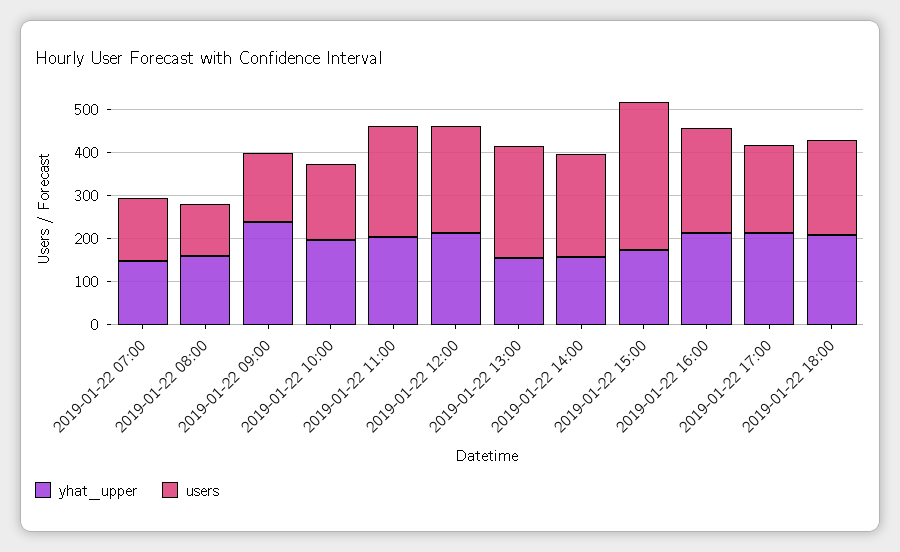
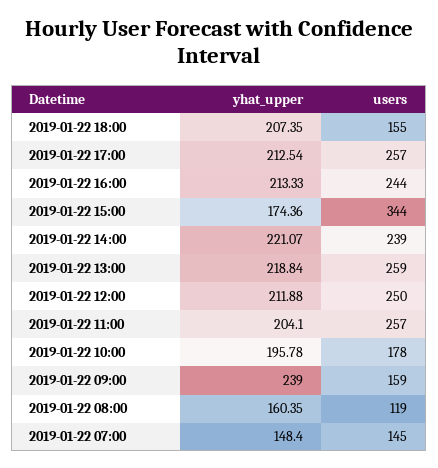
  {
    "yhat_upper": {
      "2019-01-22 07:00": 148.4,
      "2019-01-22 08:00": 160.35,
      "2019-01-22 09:00": 239,
      "2019-01-22 10:00": 195.78,
      "2019-01-22 11:00": 204.1,
      "2019-01-22 12:00": 211.88,
-     "2019-01-22 13:00": 160,
+     "2019-01-22 13:00": 218.84,
-     "2019-01-22 14:00": 160,
+     "2019-01-22 14:00": 221.07,
      "2019-01-22 15:00": 174.36,
      "2019-01-22 16:00": 213.33,
      "2019-01-22 17:00": 212.54,
      "2019-01-22 18:00": 207.35
    },
    "users": {
      "2019-01-22 07:00": 145,
      "2019-01-22 08:00": 119,
      "2019-01-22 09:00": 159,
      "2019-01-22 10:00": 178,
      "2019-01-22 11:00": 257,
      "2019-01-22 12:00": 250,
      "2019-01-22 13:00": 259,
      "2019-01-22 14:00": 239,
      "2019-01-22 15:00": 344,
      "2019-01-22 16:00": 244,
-     "2019-01-22 17:00": 200,
+     "2019-01-22 17:00": 257,
-     "2019-01-22 18:00": 220
+     "2019-01-22 18:00": 155
    }
  }

